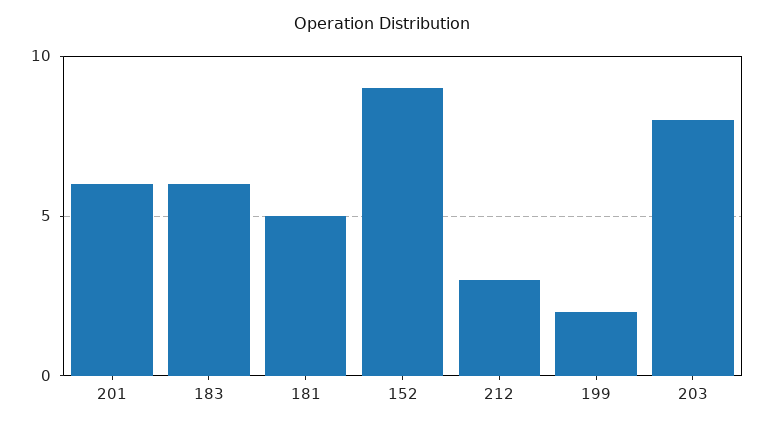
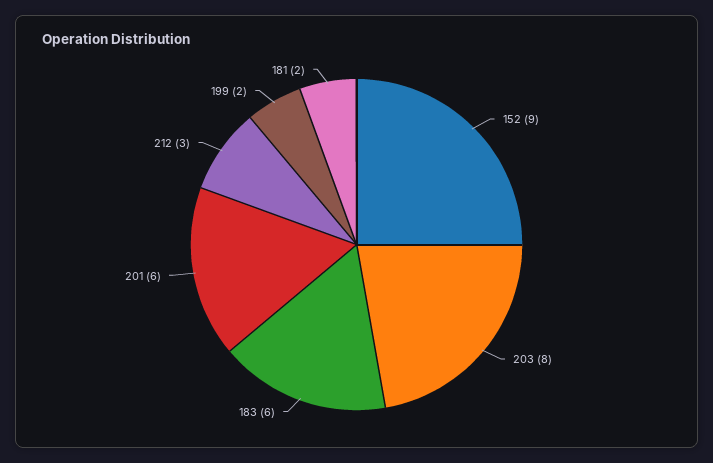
  {
    "201": 6,
    "183": 6,
-   "181": 5,
+   "181": 2,
    "152": 9,
    "212": 3,
    "199": 2,
    "203": 8
  }

